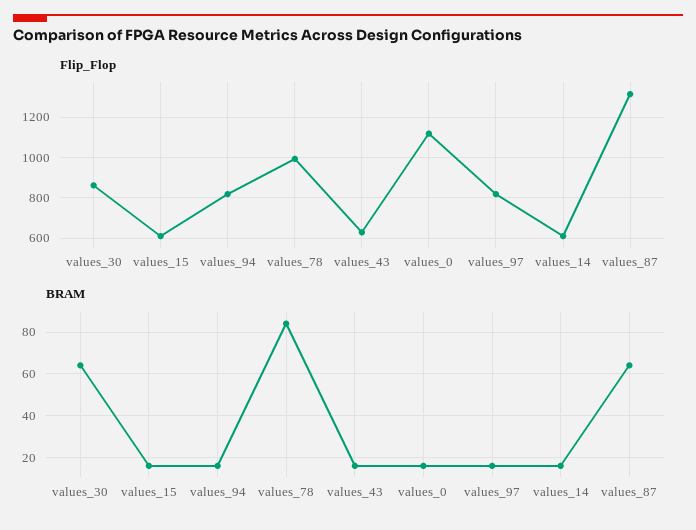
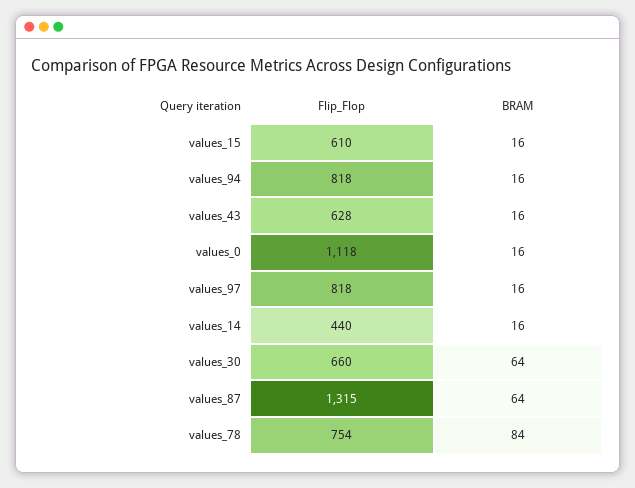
  {
    "Flip_Flop": {
-     "values_30": 850,
+     "values_30": 660,
      "values_15": 610,
      "values_94": 818,
-     "values_78": 1000,
+     "values_78": 754,
      "values_43": 628,
      "values_0": 1118,
      "values_97": 818,
-     "values_14": 600,
+     "values_14": 440,
      "values_87": 1315
    },
    "BRAM": {
      "values_30": 64,
      "values_15": 16,
      "values_94": 16,
      "values_78": 84,
      "values_43": 16,
      "values_0": 16,
      "values_97": 16,
      "values_14": 16,
      "values_87": 64
    }
  }

